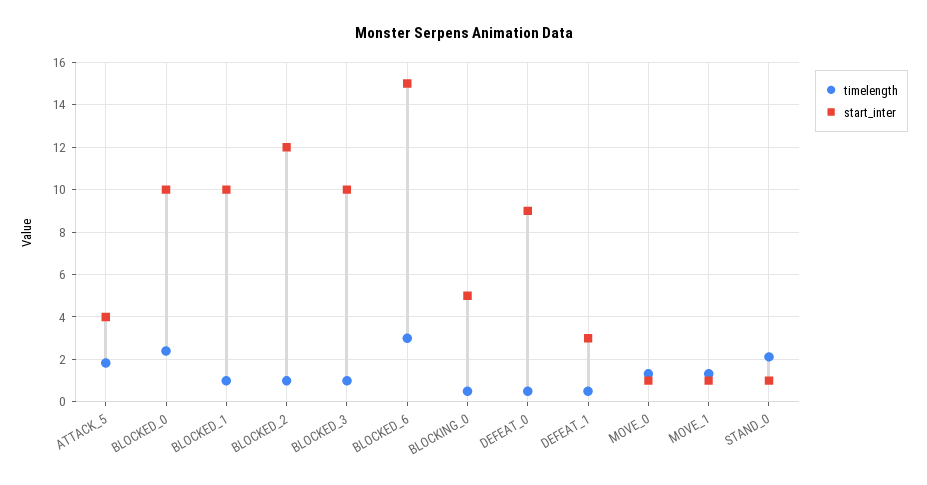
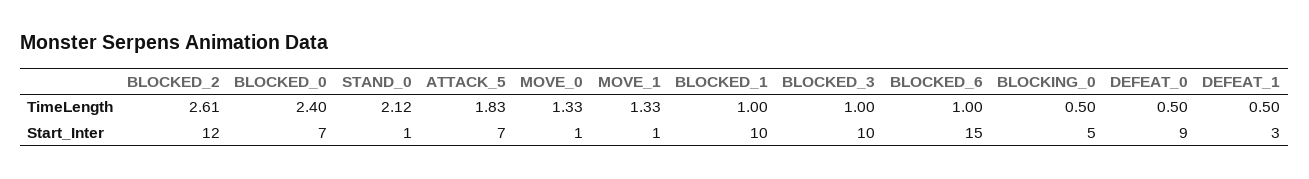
  {
    "timelength": {
      "ATTACK_5": 1.83,
      "BLOCKED_0": 2.4,
      "BLOCKED_1": 1,
-     "BLOCKED_2": 1,
+     "BLOCKED_2": 2.61,
      "BLOCKED_3": 1,
-     "BLOCKED_6": 3,
+     "BLOCKED_6": 1,
      "BLOCKING_0": 0.5,
      "DEFEAT_0": 0.5,
      "DEFEAT_1": 0.5,
      "MOVE_0": 1.33,
      "MOVE_1": 1.33,
      "STAND_0": 2.12
    },
    "start_inter": {
-     "ATTACK_5": 4,
+     "ATTACK_5": 7,
-     "BLOCKED_0": 10,
+     "BLOCKED_0": 7,
      "BLOCKED_1": 10,
      "BLOCKED_2": 12,
      "BLOCKED_3": 10,
      "BLOCKED_6": 15,
      "BLOCKING_0": 5,
      "DEFEAT_0": 9,
      "DEFEAT_1": 3,
      "MOVE_0": 1,
      "MOVE_1": 1,
      "STAND_0": 1
    }
  }

